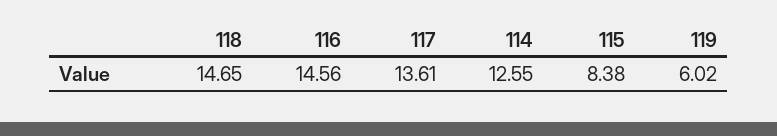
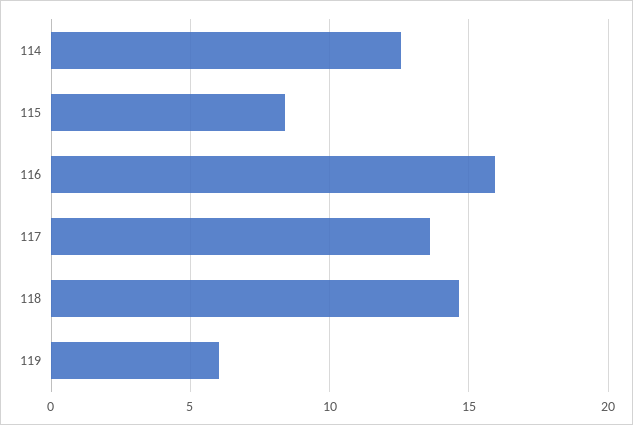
  {
    "118": 14.65,
-   "116": 14.56,
+   "116": 16,
    "117": 13.61,
    "114": 12.55,
    "115": 8.38,
    "119": 6.02
  }

